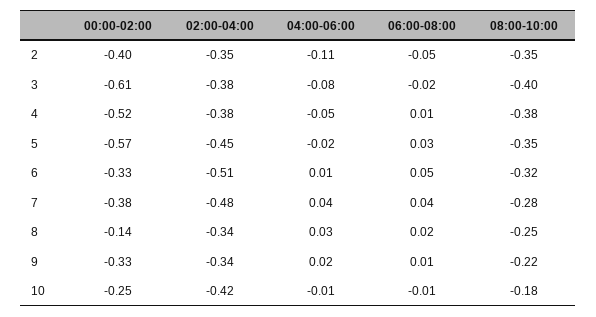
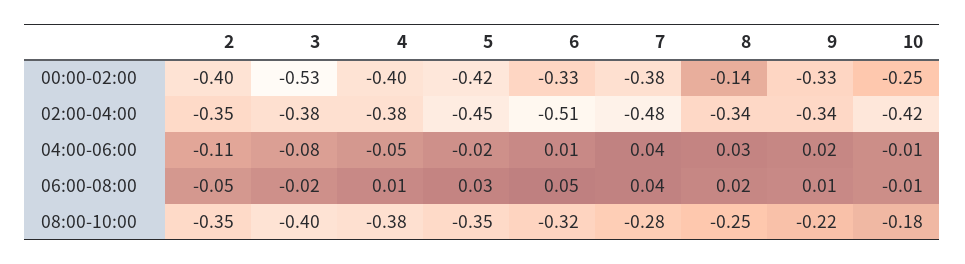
  {
    "00:00-02:00": {
      "2": -0.4,
-     "3": -0.61,
+     "3": -0.53,
-     "4": -0.52,
+     "4": -0.4,
-     "5": -0.57,
+     "5": -0.42,
      "6": -0.33,
      "7": -0.38,
      "8": -0.14,
      "9": -0.33,
      "10": -0.25
    },
    "02:00-04:00": {
      "2": -0.35,
      "3": -0.38,
      "4": -0.38,
      "5": -0.45,
      "6": -0.51,
      "7": -0.48,
      "8": -0.34,
      "9": -0.34,
      "10": -0.42
    },
    "04:00-06:00": {
      "2": -0.11,
      "3": -0.08,
      "4": -0.05,
      "5": -0.02,
      "6": 0.01,
      "7": 0.04,
      "8": 0.03,
      "9": 0.02,
      "10": -0.01
    },
    "06:00-08:00": {
      "2": -0.05,
      "3": -0.02,
      "4": 0.01,
      "5": 0.03,
      "6": 0.05,
      "7": 0.04,
      "8": 0.02,
      "9": 0.01,
      "10": -0.01
    },
    "08:00-10:00": {
      "2": -0.35,
      "3": -0.4,
      "4": -0.38,
      "5": -0.35,
      "6": -0.32,
      "7": -0.28,
      "8": -0.25,
      "9": -0.22,
      "10": -0.18
    }
  }

